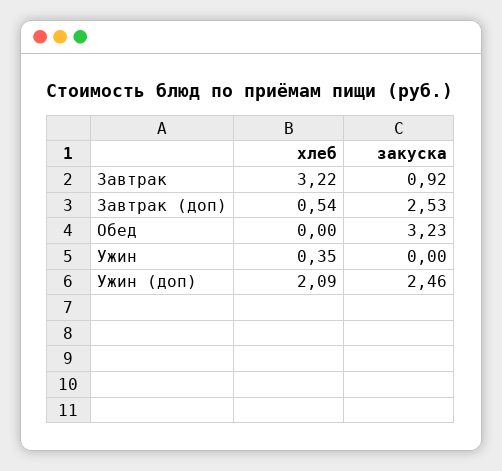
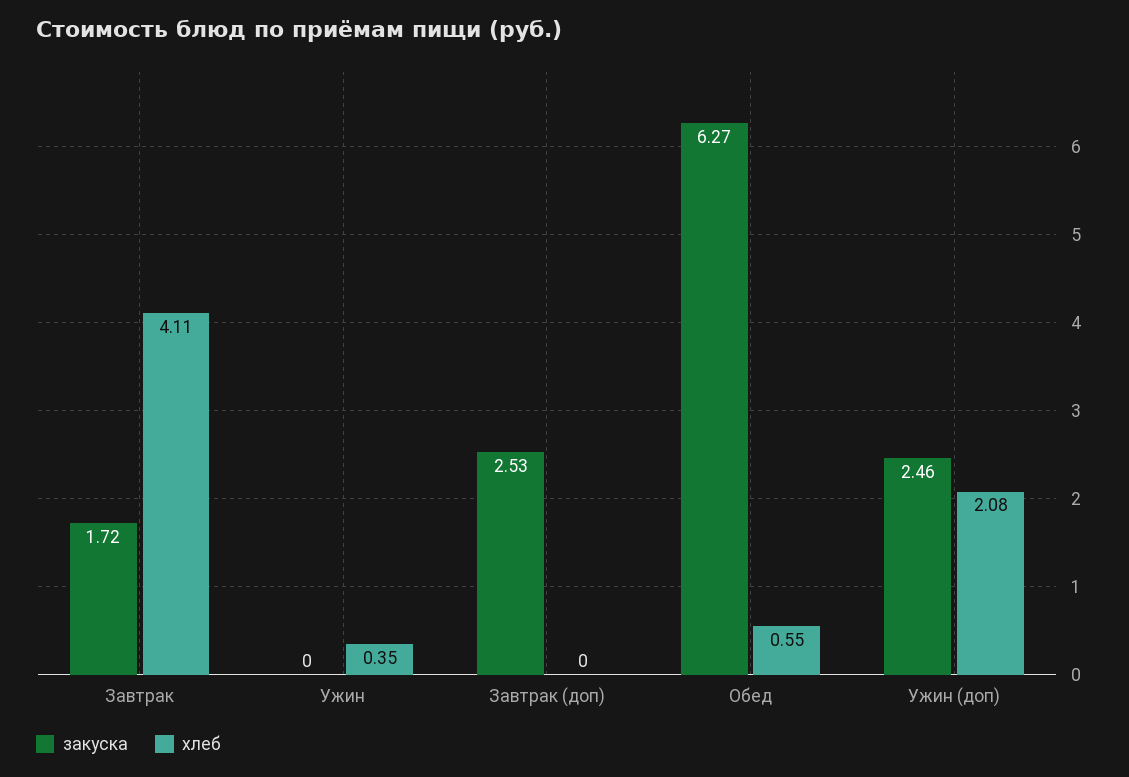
  {
    "хлеб": {
-     "Завтрак": 3.22,
+     "Завтрак": 4.11,
-     "Завтрак (доп)": 0.54,
+     "Завтрак (доп)": 0,
-     "Обед": 0,
+     "Обед": 0.55,
      "Ужин": 0.35,
-     "Ужин (доп)": 2.09
+     "Ужин (доп)": 2.08
    },
    "закуска": {
-     "Завтрак": 0.92,
+     "Завтрак": 1.72,
      "Завтрак (доп)": 2.53,
-     "Обед": 3.23,
+     "Обед": 6.27,
      "Ужин": 0,
      "Ужин (доп)": 2.46
    }
  }

